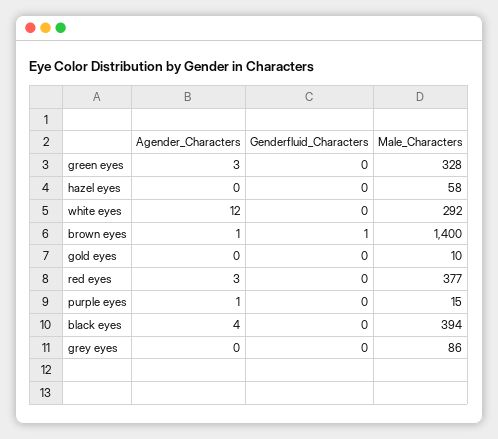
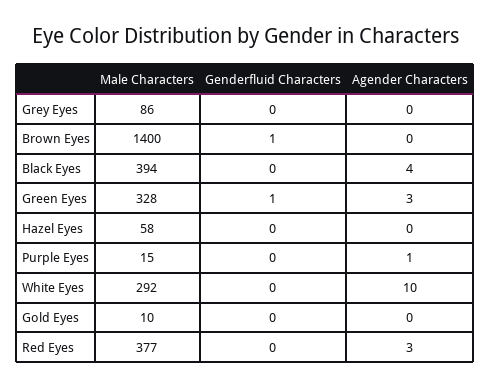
  {
    "Agender_Characters": {
      "green eyes": 3,
      "hazel eyes": 0,
-     "white eyes": 12,
+     "white eyes": 10,
-     "brown eyes": 1,
+     "brown eyes": 0,
      "gold eyes": 0,
      "red eyes": 3,
      "purple eyes": 1,
      "black eyes": 4,
      "grey eyes": 0
    },
    "Genderfluid_Characters": {
-     "green eyes": 0,
+     "green eyes": 1,
      "hazel eyes": 0,
      "white eyes": 0,
      "brown eyes": 1,
      "gold eyes": 0,
      "red eyes": 0,
      "purple eyes": 0,
      "black eyes": 0,
      "grey eyes": 0
    },
    "Male_Characters": {
      "green eyes": 328,
      "hazel eyes": 58,
      "white eyes": 292,
      "brown eyes": 1400,
      "gold eyes": 10,
      "red eyes": 377,
      "purple eyes": 15,
      "black eyes": 394,
      "grey eyes": 86
    }
  }

